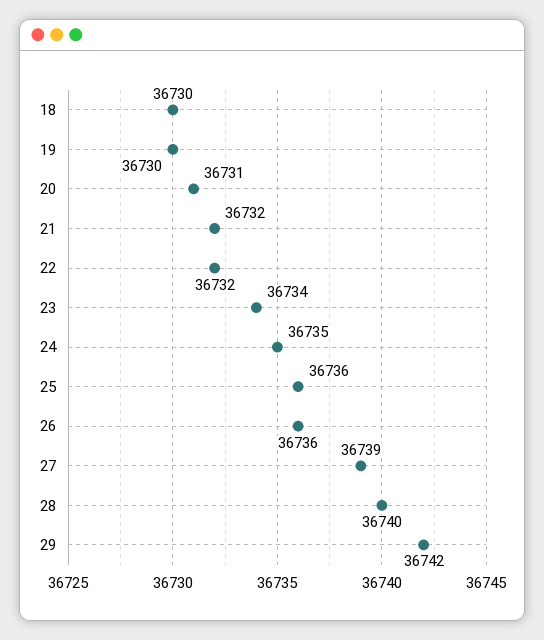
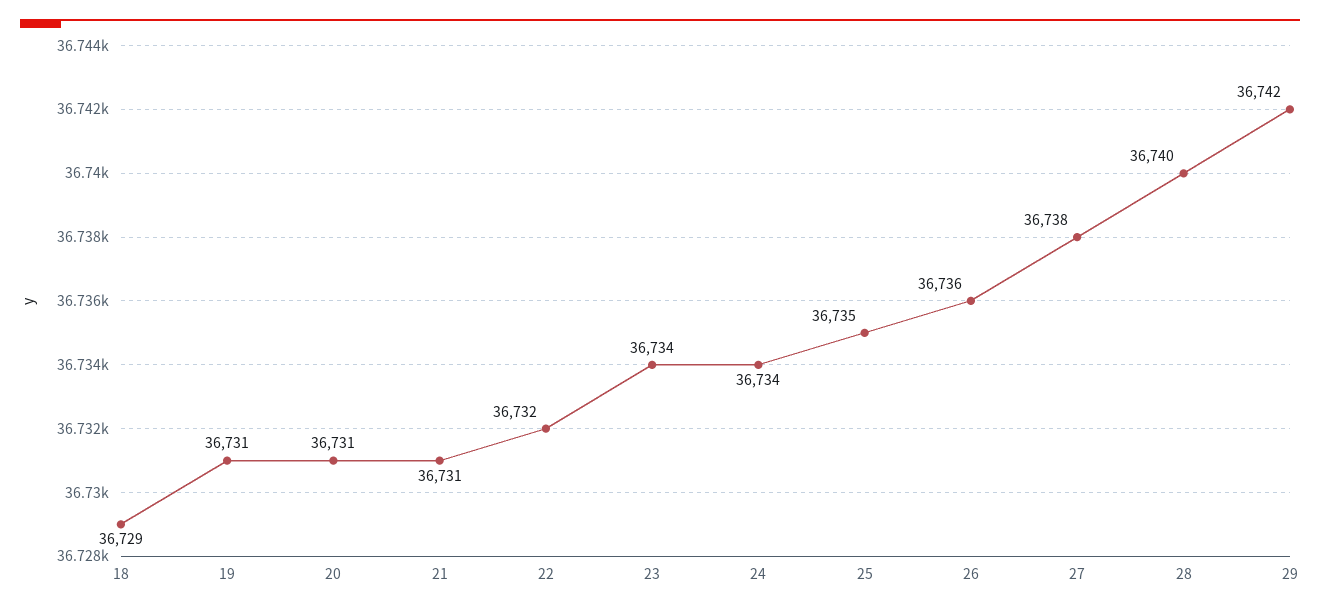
  {
-   "18": 36730,
+   "18": 36729,
-   "19": 36730,
+   "19": 36731,
    "20": 36731,
-   "21": 36732,
+   "21": 36731,
    "22": 36732,
    "23": 36734,
-   "24": 36735,
+   "24": 36734,
-   "25": 36736,
+   "25": 36735,
    "26": 36736,
-   "27": 36739,
+   "27": 36738,
    "28": 36740,
    "29": 36742
  }

